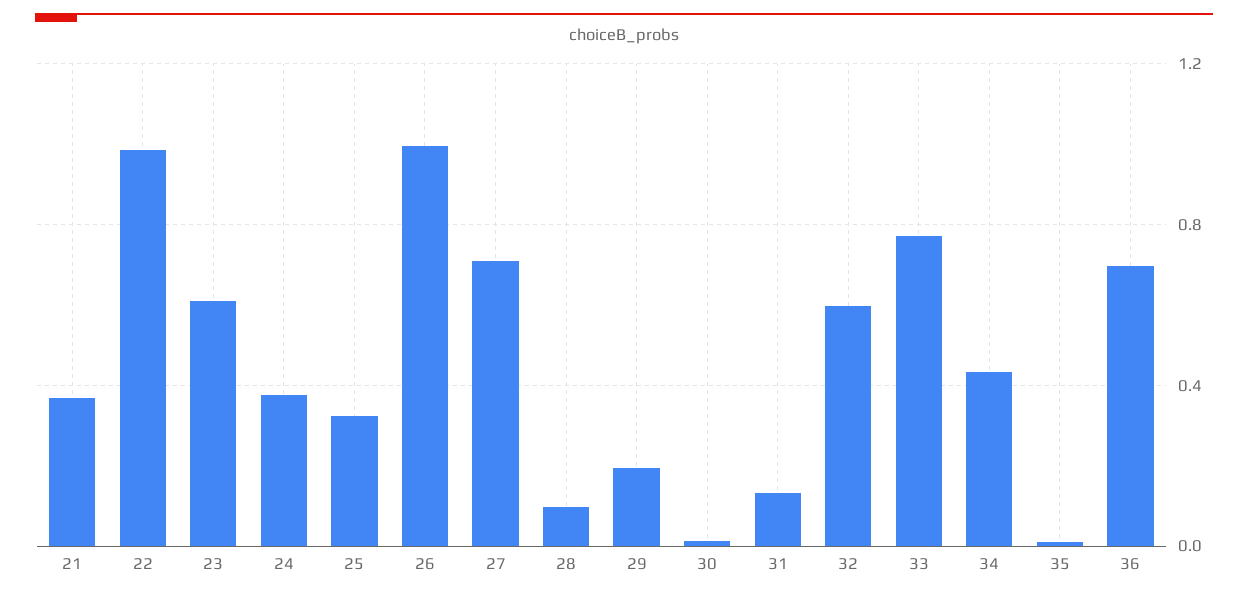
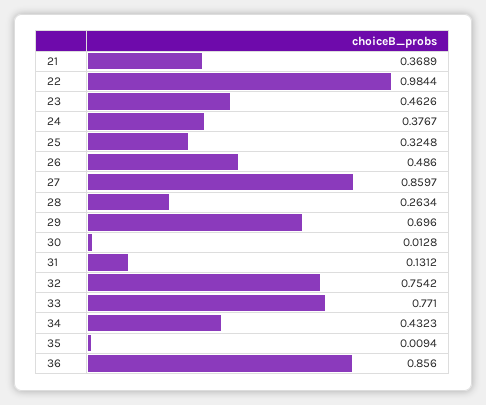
  {
    "21": 0.3689,
    "22": 0.9844,
-   "23": 0.6,
+   "23": 0.4626,
    "24": 0.3767,
    "25": 0.3248,
-   "26": 1,
+   "26": 0.486,
-   "27": 0.7,
+   "27": 0.8597,
-   "28": 0.1,
+   "28": 0.2634,
-   "29": 0.2,
+   "29": 0.696,
    "30": 0.0128,
    "31": 0.1312,
-   "32": 0.6,
+   "32": 0.7542,
    "33": 0.771,
    "34": 0.4323,
    "35": 0.0094,
-   "36": 0.7
+   "36": 0.856
  }

